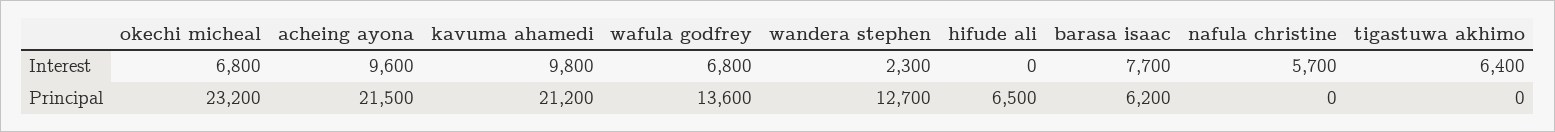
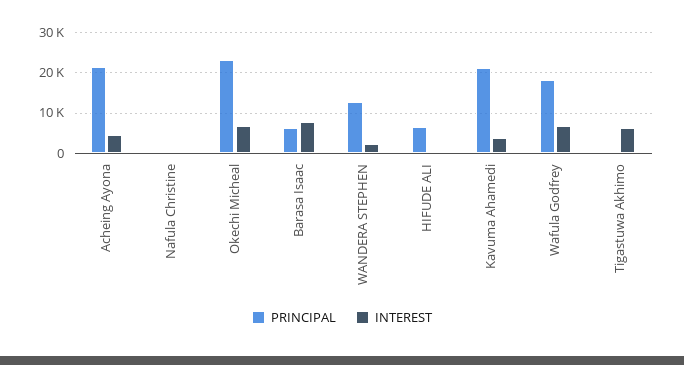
  {
    "Interest": {
      "okechi micheal": 6800,
-     "acheing ayona": 9600,
+     "acheing ayona": 4000,
-     "kavuma ahamedi": 9800,
+     "kavuma ahamedi": 4000,
      "wafula godfrey": 6800,
      "wandera stephen": 2300,
      "hifude ali": 0,
      "barasa isaac": 7700,
-     "nafula christine": 5700,
+     "nafula christine": 0,
      "tigastuwa akhimo": 6400
    },
    "Principal": {
      "okechi micheal": 23200,
      "acheing ayona": 21500,
      "kavuma ahamedi": 21200,
-     "wafula godfrey": 13600,
+     "wafula godfrey": 18000,
      "wandera stephen": 12700,
      "hifude ali": 6500,
      "barasa isaac": 6200,
      "nafula christine": 0,
      "tigastuwa akhimo": 0
    }
  }

